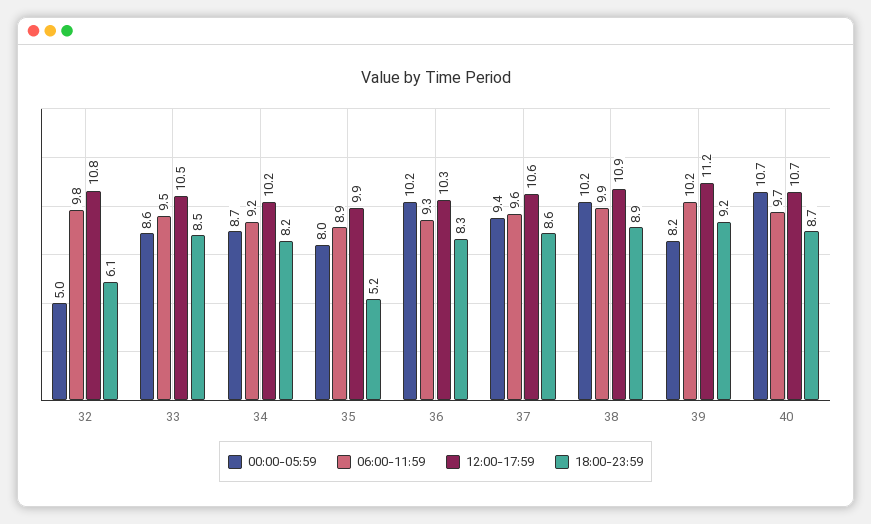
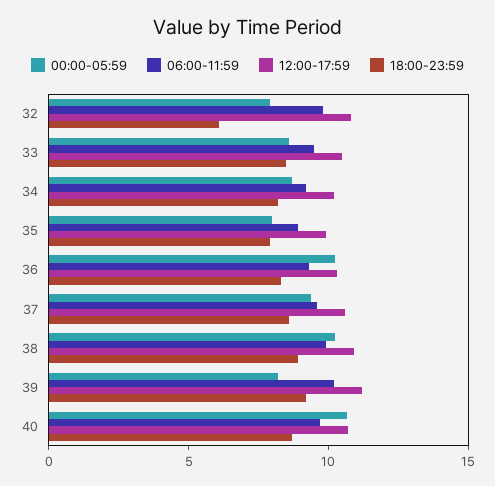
  {
    "00:00-05:59": {
-     "32": 5,
+     "32": 8,
      "33": 8.6,
      "34": 8.7,
      "35": 8,
      "36": 10.2,
      "37": 9.4,
      "38": 10.2,
      "39": 8.2,
      "40": 10.7
    },
    "06:00-11:59": {
      "32": 9.8,
      "33": 9.5,
      "34": 9.2,
      "35": 8.9,
      "36": 9.3,
      "37": 9.6,
      "38": 9.9,
      "39": 10.2,
      "40": 9.7
    },
    "12:00-17:59": {
      "32": 10.8,
      "33": 10.5,
      "34": 10.2,
      "35": 9.9,
      "36": 10.3,
      "37": 10.6,
      "38": 10.9,
      "39": 11.2,
      "40": 10.7
    },
    "18:00-23:59": {
      "32": 6.1,
      "33": 8.5,
      "34": 8.2,
-     "35": 5.2,
+     "35": 8,
      "36": 8.3,
      "37": 8.6,
      "38": 8.9,
      "39": 9.2,
      "40": 8.7
    }
  }

